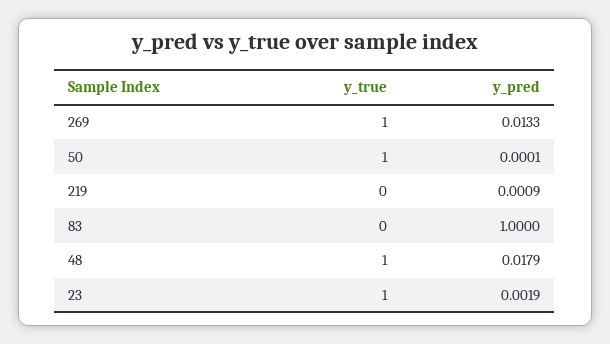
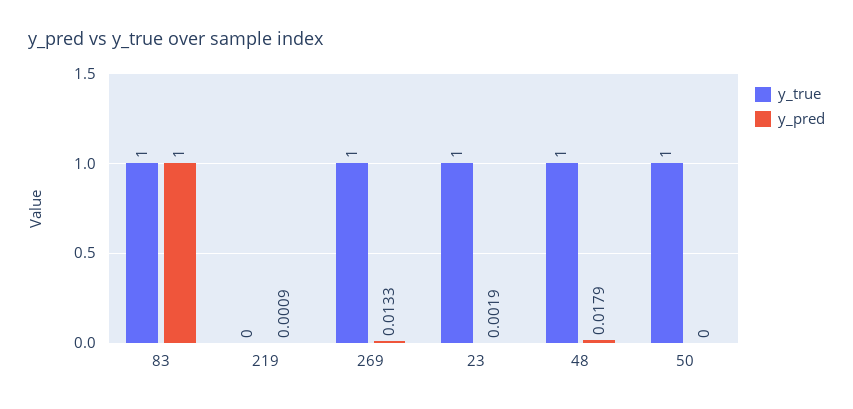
  {
    "y_true": {
      "269": 1,
      "50": 1,
      "219": 0,
-     "83": 0,
+     "83": 1,
      "48": 1,
      "23": 1
    },
    "y_pred": {
      "269": 0.0133,
-     "50": 0.0001,
+     "50": 0,
      "219": 0.0009,
      "83": 1,
      "48": 0.0179,
      "23": 0.0019
    }
  }

